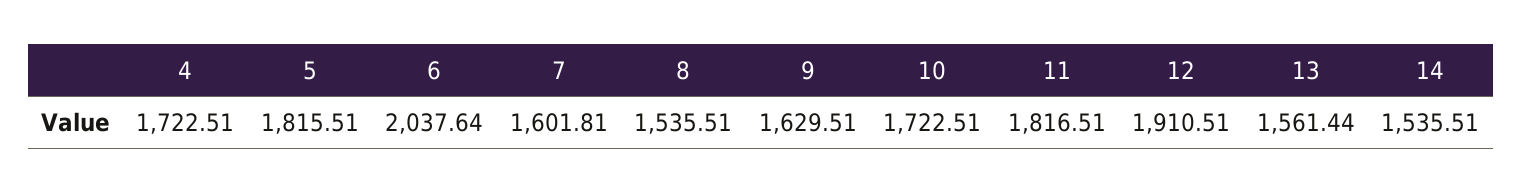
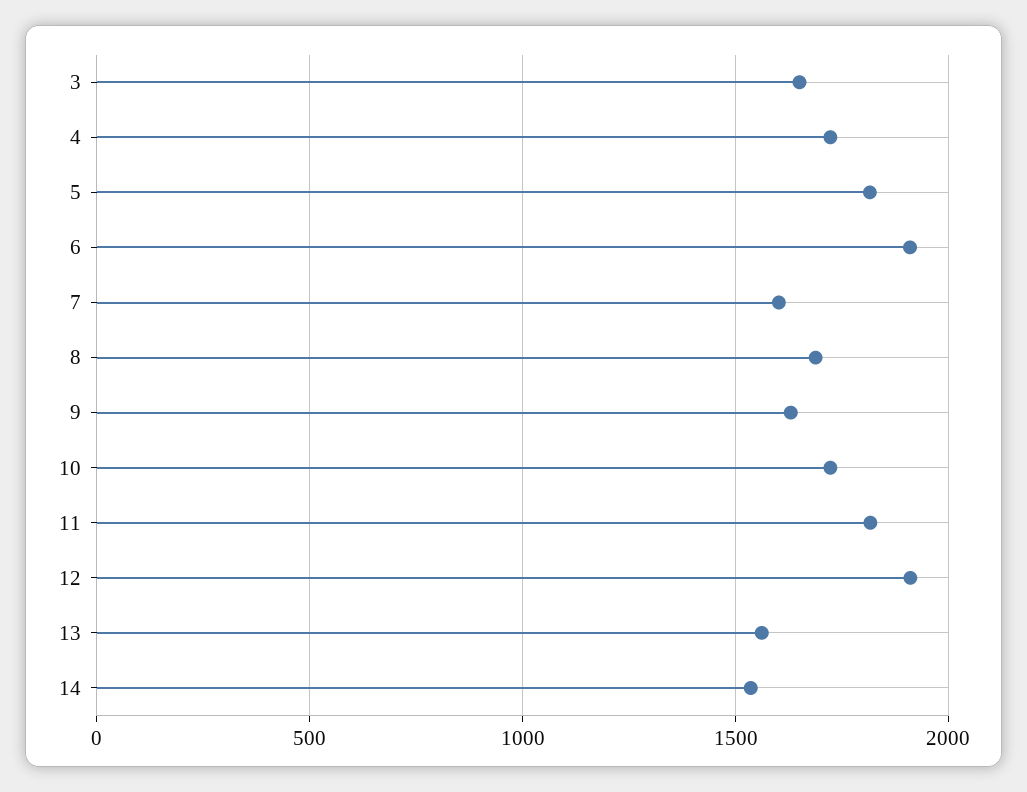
  {
    "4": 1722.51,
    "5": 1815.51,
-   "6": 2037.64,
+   "6": 1900,
    "7": 1601.81,
-   "8": 1535.51,
+   "8": 1700,
    "9": 1629.51,
    "10": 1722.51,
    "11": 1816.51,
    "12": 1910.51,
    "13": 1561.44,
-   "14": 1535.51
+   "14": 1535.51,
+   "3": 1650
  }

